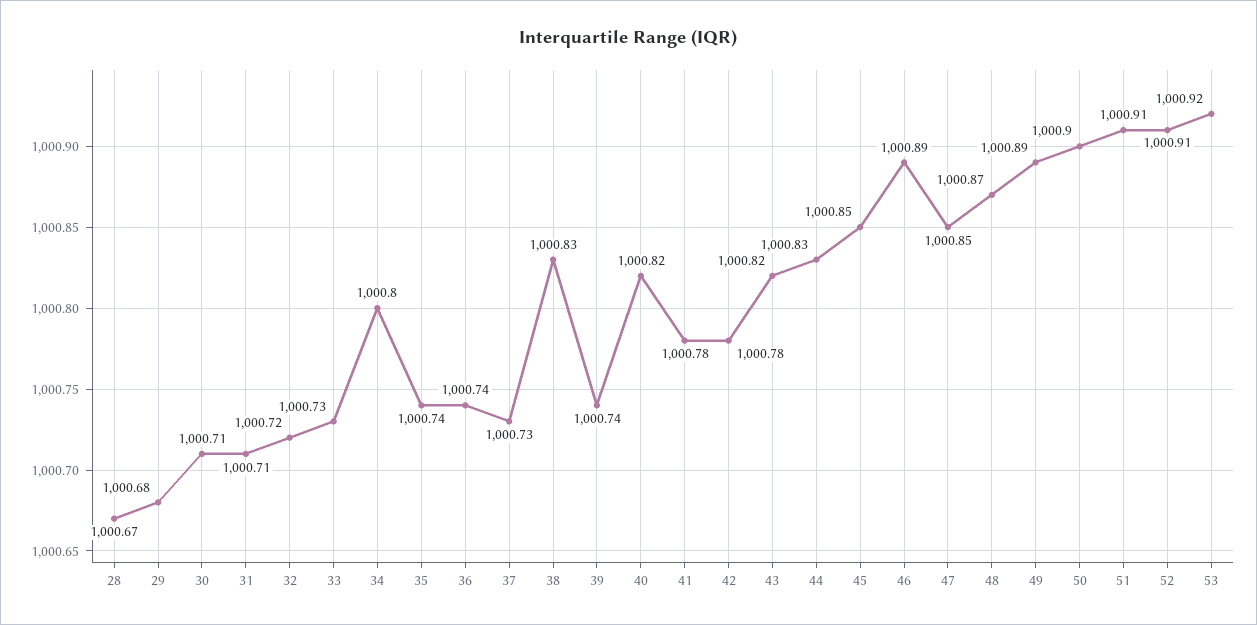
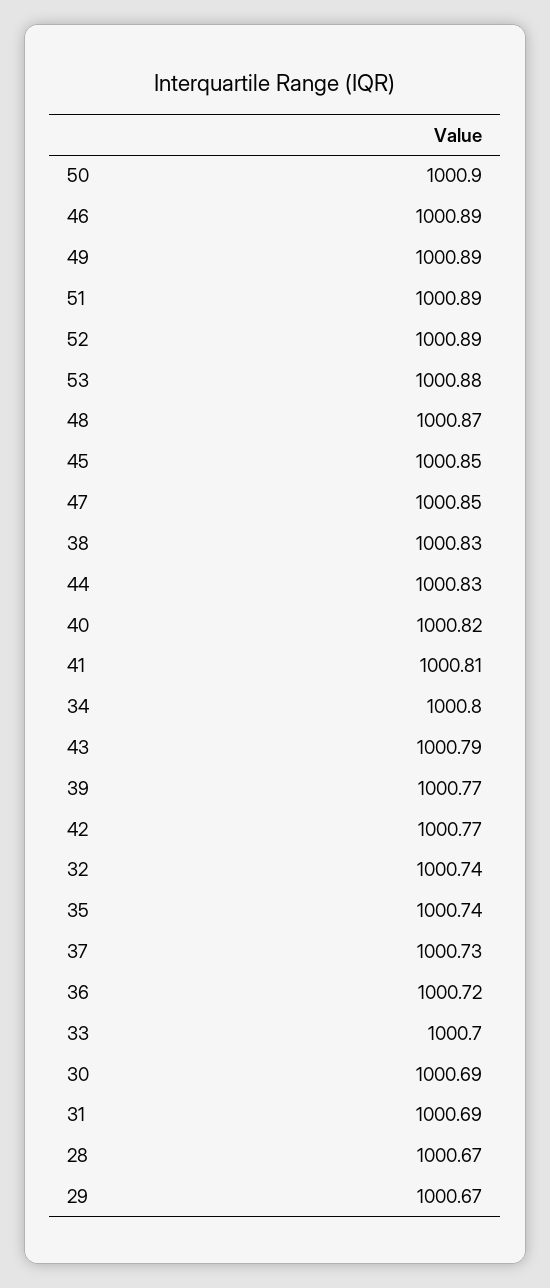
  {
    "28": 1000.67,
-   "29": 1000.68,
+   "29": 1000.67,
-   "30": 1000.71,
+   "30": 1000.69,
-   "31": 1000.71,
+   "31": 1000.69,
-   "32": 1000.72,
+   "32": 1000.74,
-   "33": 1000.73,
+   "33": 1000.7,
    "34": 1000.8,
    "35": 1000.74,
-   "36": 1000.74,
+   "36": 1000.72,
    "37": 1000.73,
    "38": 1000.83,
-   "39": 1000.74,
+   "39": 1000.77,
    "40": 1000.82,
-   "41": 1000.78,
+   "41": 1000.81,
-   "42": 1000.78,
+   "42": 1000.77,
-   "43": 1000.82,
+   "43": 1000.79,
    "44": 1000.83,
    "45": 1000.85,
    "46": 1000.89,
    "47": 1000.85,
    "48": 1000.87,
    "49": 1000.89,
    "50": 1000.9,
-   "51": 1000.91,
+   "51": 1000.89,
-   "52": 1000.91,
+   "52": 1000.89,
-   "53": 1000.92
+   "53": 1000.88
  }

